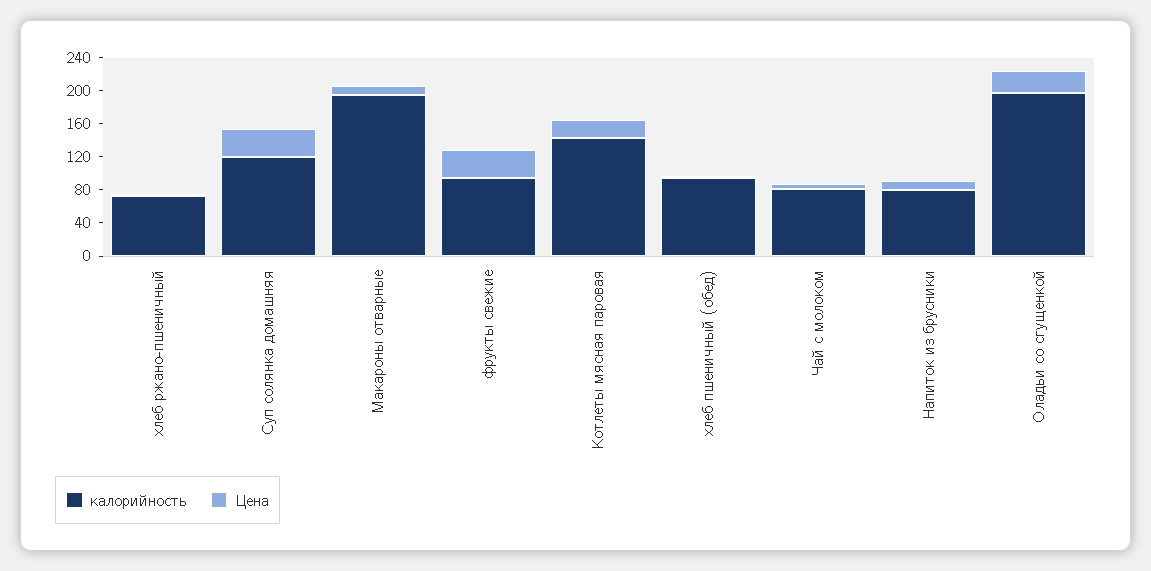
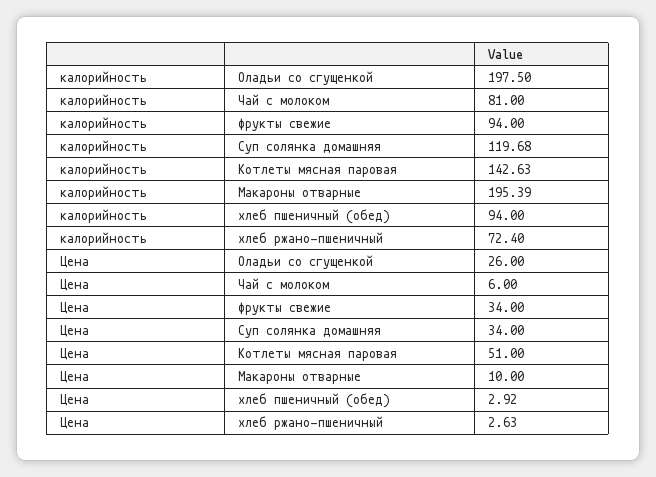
  {
    "калорийность": {
      "хлеб ржано-пшеничный": 72.4,
      "Суп солянка домашняя": 119.68,
      "Макароны отварные": 195.39,
      "фрукты свежие": 94,
      "Котлеты мясная паровая": 142.63,
      "хлеб пшеничный (обед)": 94,
      "Чай с молоком": 81,
-     "Напиток из брусники": 80,
      "Оладьи со сгущенкой": 197.5
    },
    "Цена": {
      "хлеб ржано-пшеничный": 2.63,
      "Суп солянка домашняя": 34,
      "Макароны отварные": 10,
      "фрукты свежие": 34,
-     "Котлеты мясная паровая": 20,
+     "Котлеты мясная паровая": 51,
      "хлеб пшеничный (обед)": 2.92,
      "Чай с молоком": 6,
-     "Напиток из брусники": 10,
      "Оладьи со сгущенкой": 26
    }
  }

